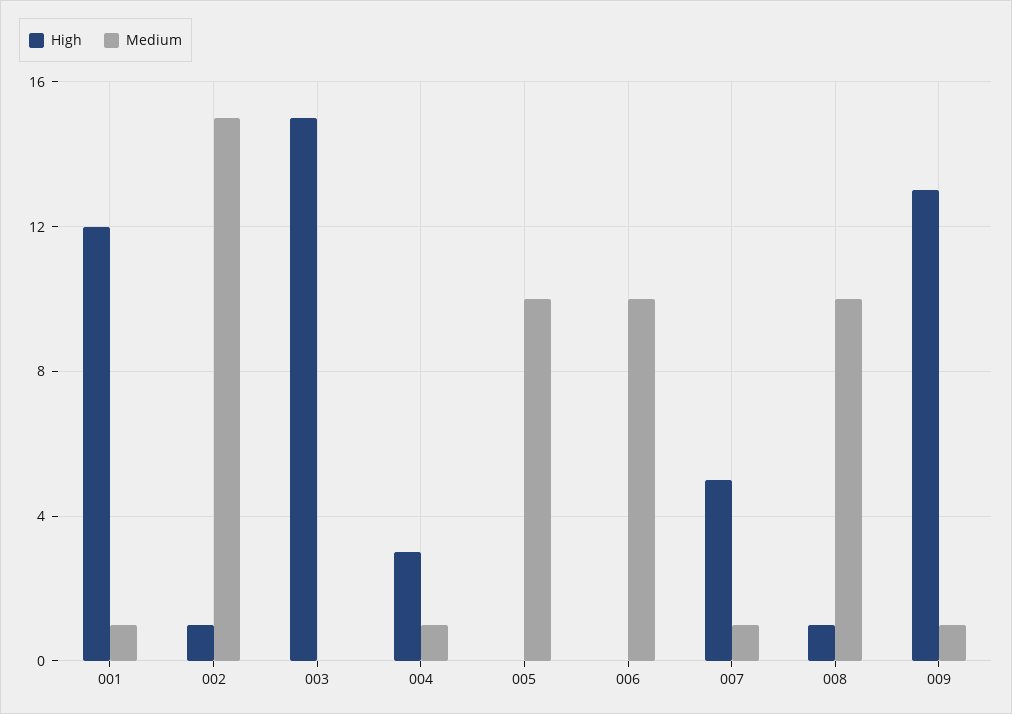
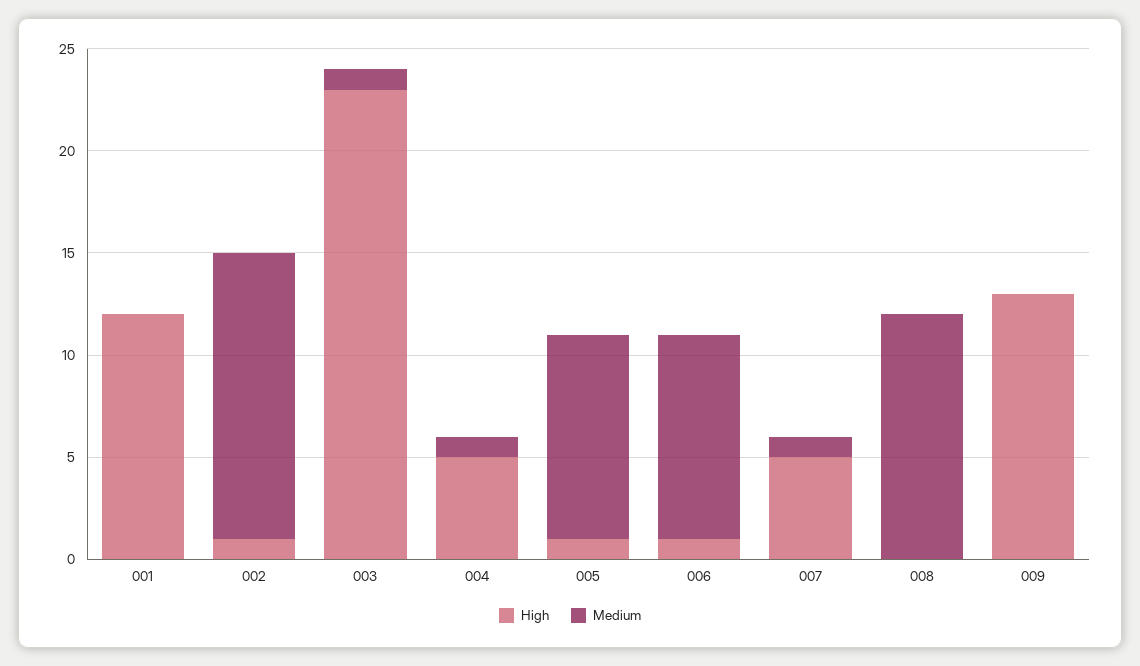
  {
    "High": {
      "001": 12,
      "002": 1,
-     "003": 15,
+     "003": 23,
-     "004": 3,
+     "004": 5,
-     "005": 0,
+     "005": 1,
-     "006": 0,
+     "006": 1,
      "007": 5,
-     "008": 1,
+     "008": 0,
      "009": 13
    },
    "Medium": {
-     "001": 1,
+     "001": 0,
-     "002": 15,
+     "002": 14,
-     "003": 0,
+     "003": 1,
      "004": 1,
      "005": 10,
      "006": 10,
      "007": 1,
-     "008": 10,
+     "008": 12,
-     "009": 1
+     "009": 0
    }
  }

